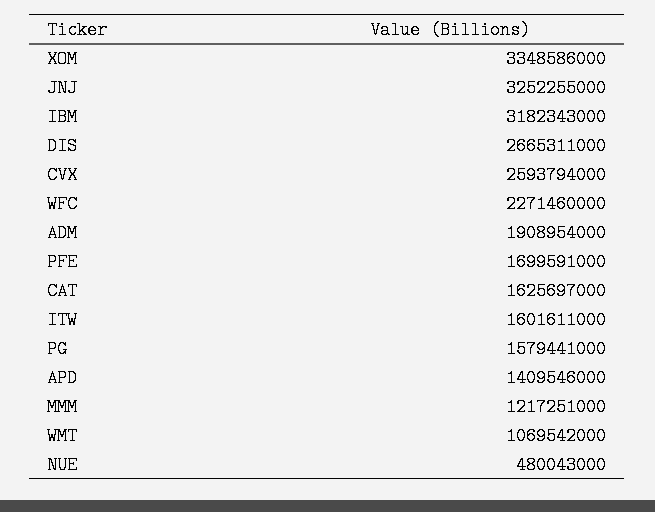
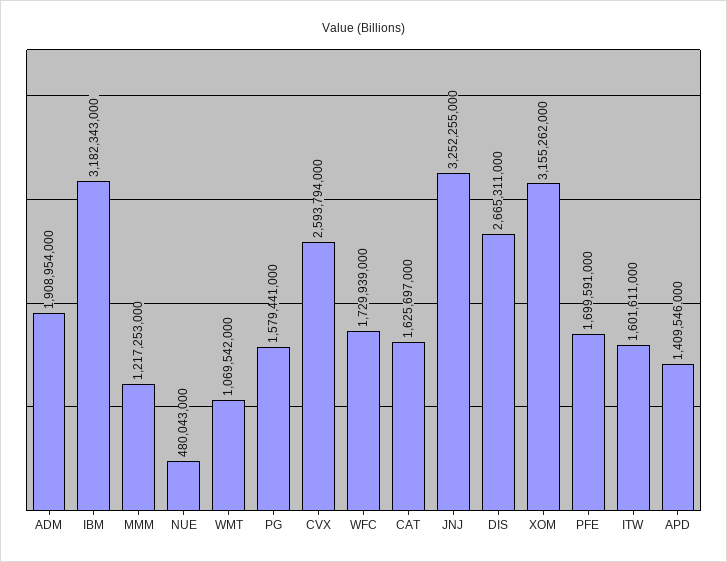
  {
-   "XOM": 3348586000,
+   "XOM": 3155262000,
    "JNJ": 3252255000,
    "IBM": 3182343000,
    "DIS": 2665311000,
    "CVX": 2593794000,
-   "WFC": 2271460000,
+   "WFC": 1729939000,
    "ADM": 1908954000,
    "PFE": 1699591000,
    "CAT": 1625697000,
    "ITW": 1601611000,
    "PG": 1579441000,
    "APD": 1409546000,
-   "MMM": 1217251000,
+   "MMM": 1217253000,
    "WMT": 1069542000,
    "NUE": 480043000
  }

